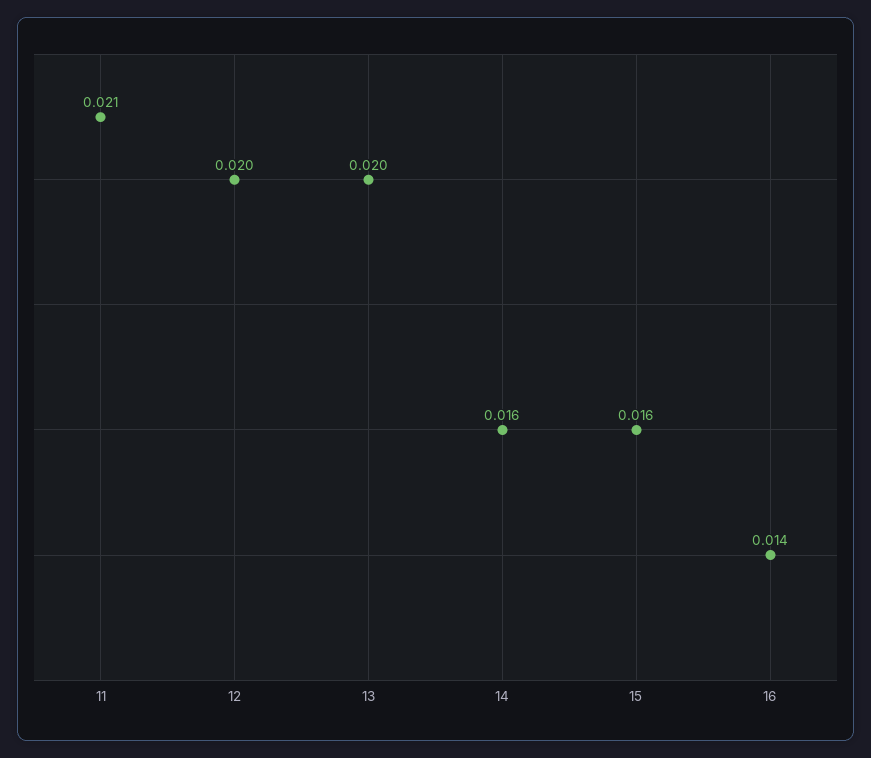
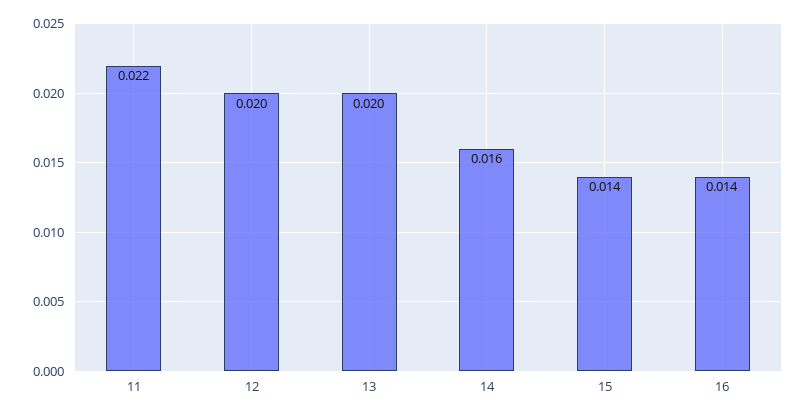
  {
-   "11": 0.021,
+   "11": 0.022,
    "12": 0.02,
    "13": 0.02,
    "14": 0.016,
-   "15": 0.016,
+   "15": 0.014,
    "16": 0.014
  }

